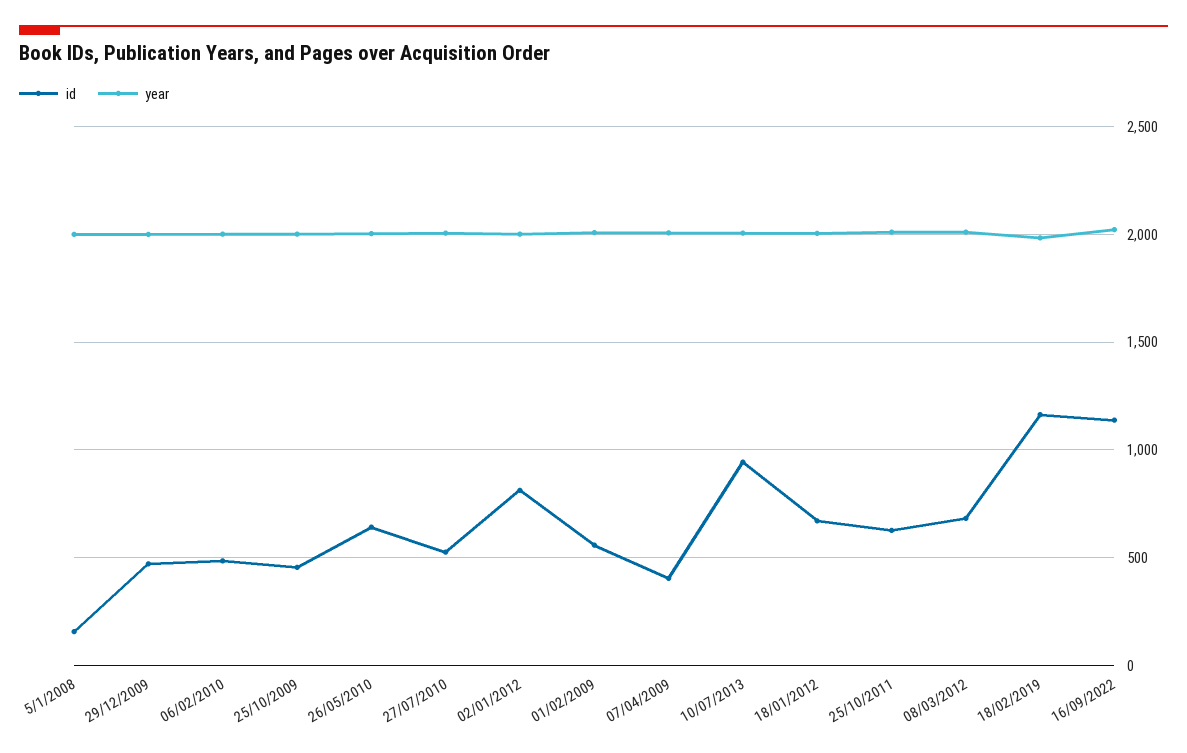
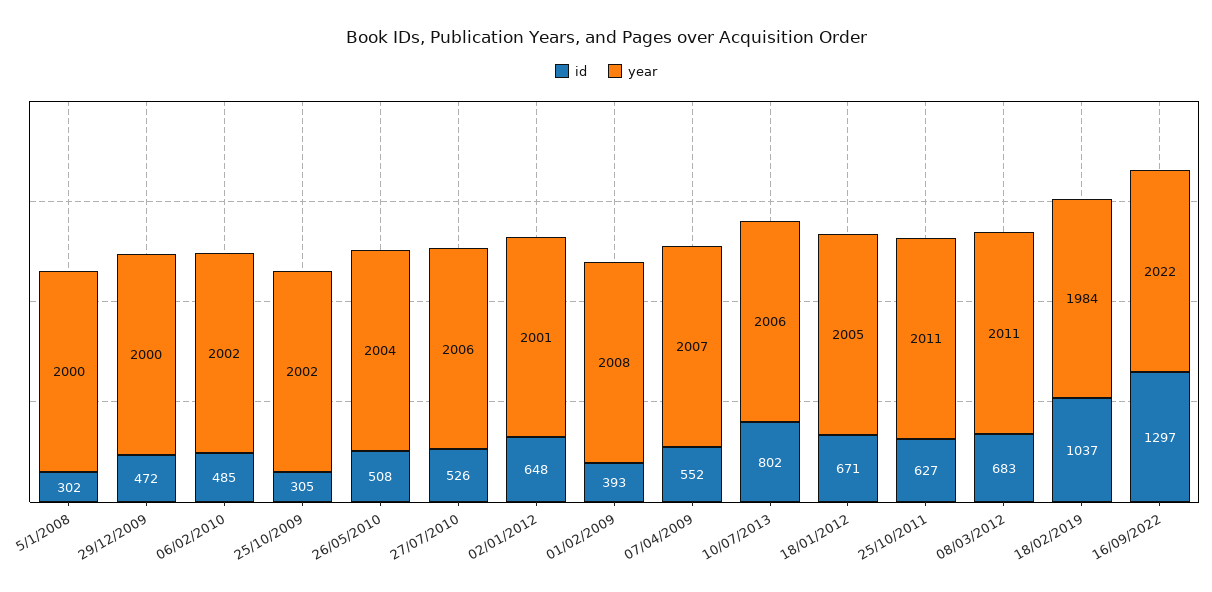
  {
    "id": {
-     "5/1/2008": 150,
+     "5/1/2008": 302,
      "29/12/2009": 472,
      "06/02/2010": 485,
-     "25/10/2009": 450,
+     "25/10/2009": 305,
-     "26/05/2010": 650,
+     "26/05/2010": 508,
      "27/07/2010": 526,
-     "02/01/2012": 800,
+     "02/01/2012": 648,
-     "01/02/2009": 550,
+     "01/02/2009": 393,
-     "07/04/2009": 400,
+     "07/04/2009": 552,
-     "10/07/2013": 950,
+     "10/07/2013": 802,
      "18/01/2012": 671,
      "25/10/2011": 627,
      "08/03/2012": 683,
-     "18/02/2019": 1150,
+     "18/02/2019": 1037,
-     "16/09/2022": 1150
+     "16/09/2022": 1297
    },
    "year": {
      "5/1/2008": 2000,
      "29/12/2009": 2000,
      "06/02/2010": 2002,
      "25/10/2009": 2002,
      "26/05/2010": 2004,
      "27/07/2010": 2006,
      "02/01/2012": 2001,
      "01/02/2009": 2008,
      "07/04/2009": 2007,
      "10/07/2013": 2006,
      "18/01/2012": 2005,
      "25/10/2011": 2011,
      "08/03/2012": 2011,
      "18/02/2019": 1984,
      "16/09/2022": 2022
    }
  }

